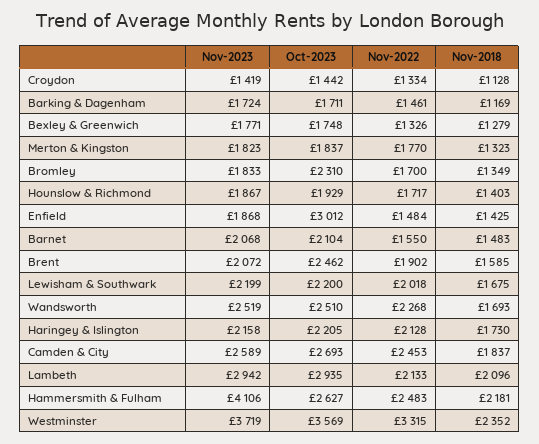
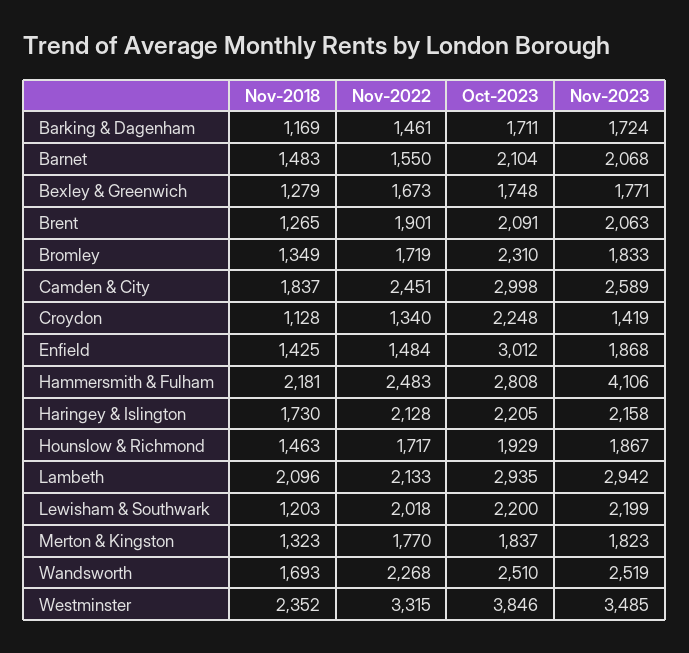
  {
    "Nov-2023": {
      "Croydon": 1419,
      "Barking & Dagenham": 1724,
      "Bexley & Greenwich": 1771,
      "Merton & Kingston": 1823,
      "Bromley": 1833,
      "Hounslow & Richmond": 1867,
      "Enfield": 1868,
      "Barnet": 2068,
-     "Brent": 2072,
+     "Brent": 2063,
      "Lewisham & Southwark": 2199,
      "Wandsworth": 2519,
      "Haringey & Islington": 2158,
      "Camden & City": 2589,
      "Lambeth": 2942,
      "Hammersmith & Fulham": 4106,
-     "Westminster": 3719
+     "Westminster": 3485
    },
    "Oct-2023": {
-     "Croydon": 1442,
+     "Croydon": 2248,
      "Barking & Dagenham": 1711,
      "Bexley & Greenwich": 1748,
      "Merton & Kingston": 1837,
      "Bromley": 2310,
      "Hounslow & Richmond": 1929,
      "Enfield": 3012,
      "Barnet": 2104,
-     "Brent": 2462,
+     "Brent": 2091,
      "Lewisham & Southwark": 2200,
      "Wandsworth": 2510,
      "Haringey & Islington": 2205,
-     "Camden & City": 2693,
+     "Camden & City": 2998,
      "Lambeth": 2935,
-     "Hammersmith & Fulham": 2627,
+     "Hammersmith & Fulham": 2808,
-     "Westminster": 3569
+     "Westminster": 3846
    },
    "Nov-2022": {
-     "Croydon": 1334,
+     "Croydon": 1340,
      "Barking & Dagenham": 1461,
-     "Bexley & Greenwich": 1326,
+     "Bexley & Greenwich": 1673,
      "Merton & Kingston": 1770,
-     "Bromley": 1700,
+     "Bromley": 1719,
      "Hounslow & Richmond": 1717,
      "Enfield": 1484,
      "Barnet": 1550,
-     "Brent": 1902,
+     "Brent": 1901,
      "Lewisham & Southwark": 2018,
      "Wandsworth": 2268,
      "Haringey & Islington": 2128,
-     "Camden & City": 2453,
+     "Camden & City": 2451,
      "Lambeth": 2133,
      "Hammersmith & Fulham": 2483,
      "Westminster": 3315
    },
    "Nov-2018": {
      "Croydon": 1128,
      "Barking & Dagenham": 1169,
      "Bexley & Greenwich": 1279,
      "Merton & Kingston": 1323,
      "Bromley": 1349,
-     "Hounslow & Richmond": 1403,
+     "Hounslow & Richmond": 1463,
      "Enfield": 1425,
      "Barnet": 1483,
-     "Brent": 1585,
+     "Brent": 1265,
-     "Lewisham & Southwark": 1675,
+     "Lewisham & Southwark": 1203,
      "Wandsworth": 1693,
      "Haringey & Islington": 1730,
      "Camden & City": 1837,
      "Lambeth": 2096,
      "Hammersmith & Fulham": 2181,
      "Westminster": 2352
    }
  }

